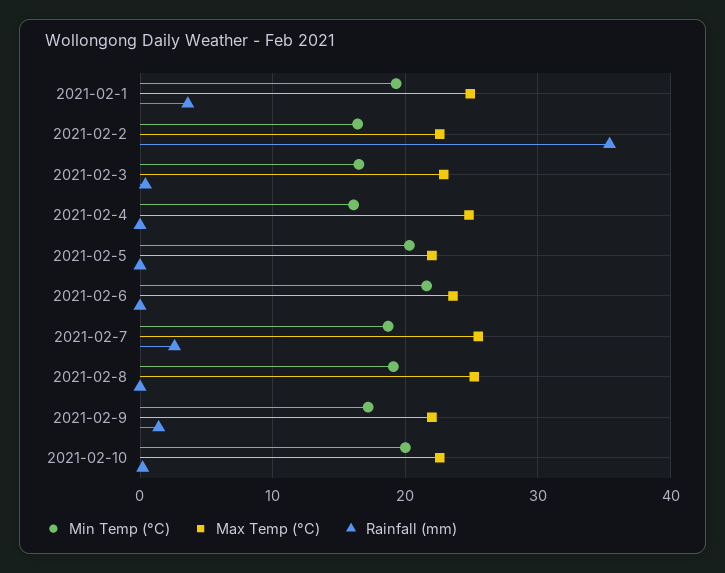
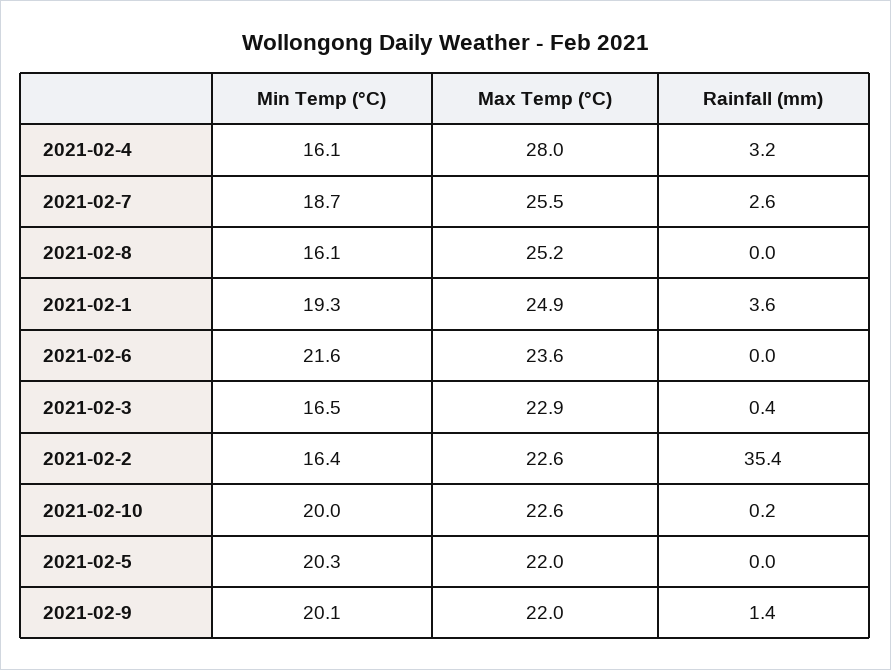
  {
    "Min Temp (°C)": {
      "2021-02-1": 19.3,
      "2021-02-2": 16.4,
      "2021-02-3": 16.5,
      "2021-02-4": 16.1,
      "2021-02-5": 20.3,
      "2021-02-6": 21.6,
      "2021-02-7": 18.7,
-     "2021-02-8": 19,
+     "2021-02-8": 16.1,
-     "2021-02-9": 17,
+     "2021-02-9": 20.1,
      "2021-02-10": 20
    },
    "Max Temp (°C)": {
      "2021-02-1": 24.9,
      "2021-02-2": 22.6,
      "2021-02-3": 22.9,
-     "2021-02-4": 25,
+     "2021-02-4": 28,
      "2021-02-5": 22,
      "2021-02-6": 23.6,
      "2021-02-7": 25.5,
      "2021-02-8": 25.2,
      "2021-02-9": 22,
      "2021-02-10": 22.6
    },
    "Rainfall (mm)": {
      "2021-02-1": 3.6,
      "2021-02-2": 35.4,
      "2021-02-3": 0.4,
-     "2021-02-4": 0,
+     "2021-02-4": 3.2,
      "2021-02-5": 0,
      "2021-02-6": 0,
      "2021-02-7": 2.6,
      "2021-02-8": 0,
      "2021-02-9": 1.4,
      "2021-02-10": 0.2
    }
  }

